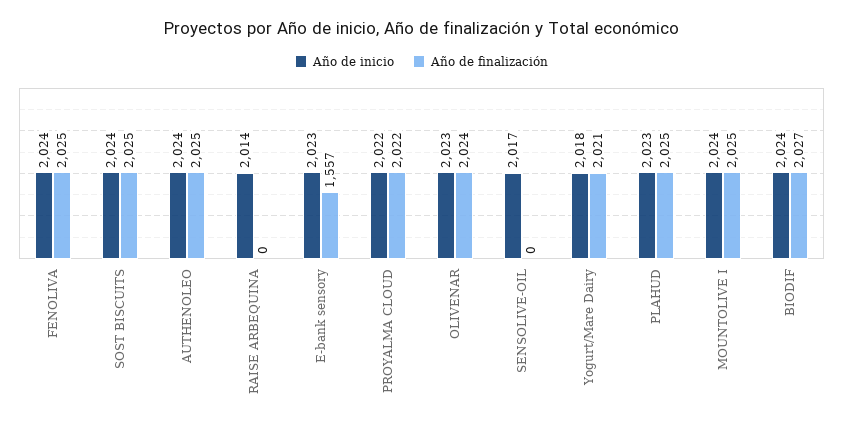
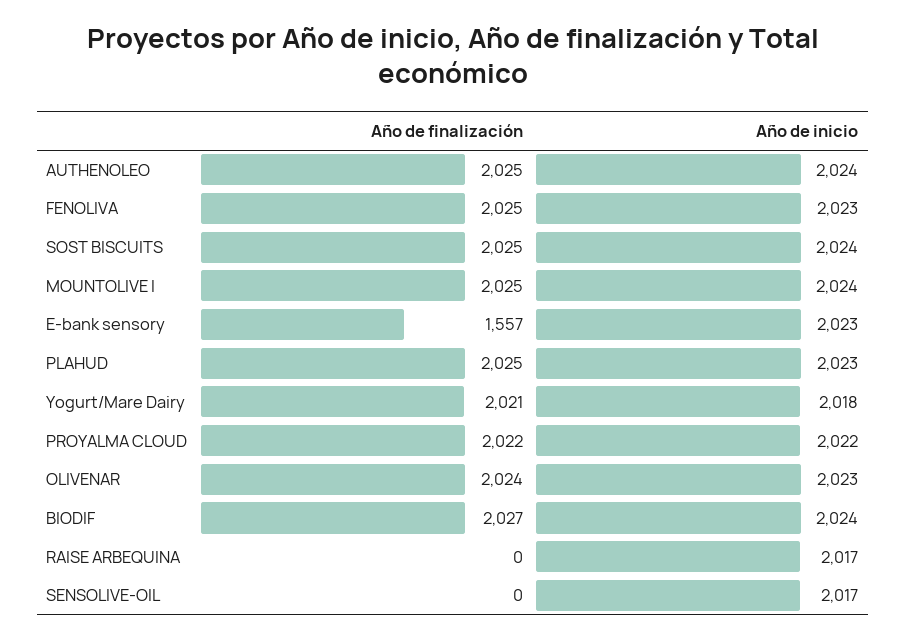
  {
    "Año de inicio": {
-     "FENOLIVA": 2024,
+     "FENOLIVA": 2023,
      "SOST BISCUITS": 2024,
      "AUTHENOLEO": 2024,
-     "RAISE ARBEQUINA": 2014,
+     "RAISE ARBEQUINA": 2017,
      "E-bank sensory": 2023,
      "PROYALMA CLOUD": 2022,
      "OLIVENAR": 2023,
      "SENSOLIVE-OIL": 2017,
      "Yogurt/Mare Dairy": 2018,
      "PLAHUD": 2023,
      "MOUNTOLIVE I": 2024,
      "BIODIF": 2024
    },
    "Año de finalización": {
      "FENOLIVA": 2025,
      "SOST BISCUITS": 2025,
      "AUTHENOLEO": 2025,
      "RAISE ARBEQUINA": 0,
      "E-bank sensory": 1557,
      "PROYALMA CLOUD": 2022,
      "OLIVENAR": 2024,
      "SENSOLIVE-OIL": 0,
      "Yogurt/Mare Dairy": 2021,
      "PLAHUD": 2025,
      "MOUNTOLIVE I": 2025,
      "BIODIF": 2027
    }
  }

